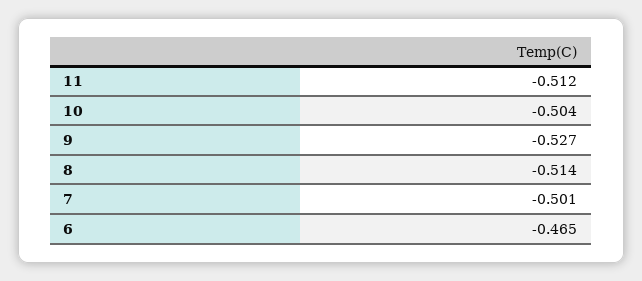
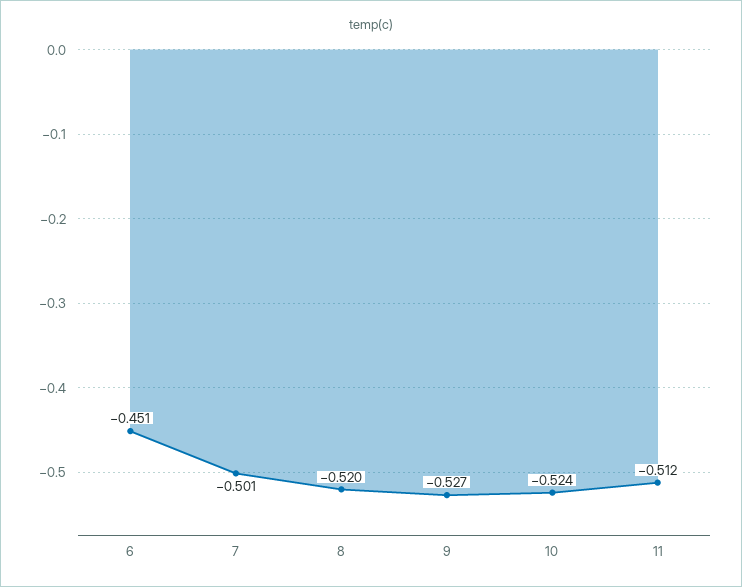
  {
    "11": -0.512,
-   "10": -0.504,
+   "10": -0.524,
    "9": -0.527,
-   "8": -0.514,
+   "8": -0.52,
    "7": -0.501,
-   "6": -0.465
+   "6": -0.451
  }

